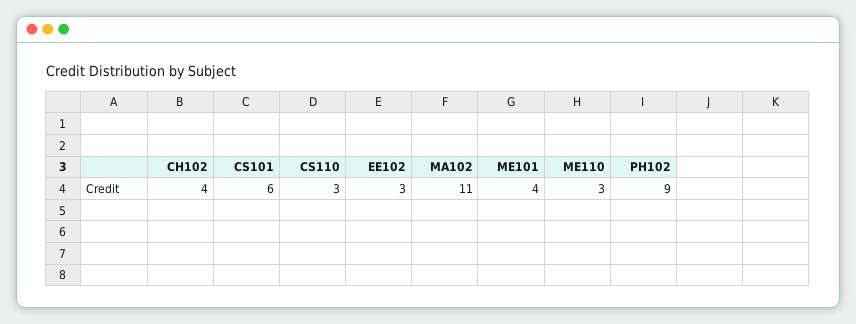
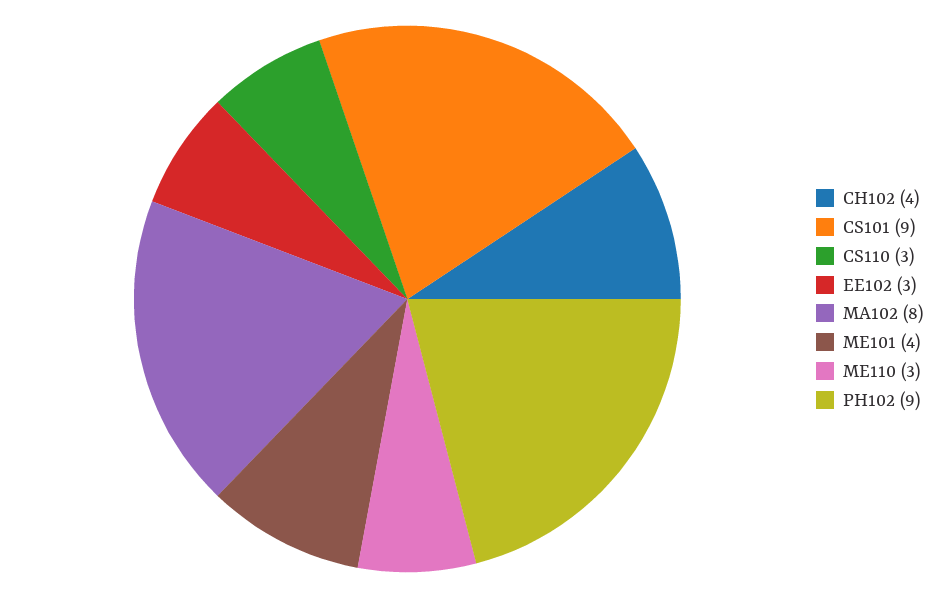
  {
    "CH102": 4,
-   "CS101": 6,
+   "CS101": 9,
    "CS110": 3,
    "EE102": 3,
-   "MA102": 11,
+   "MA102": 8,
    "ME101": 4,
    "ME110": 3,
    "PH102": 9
  }

